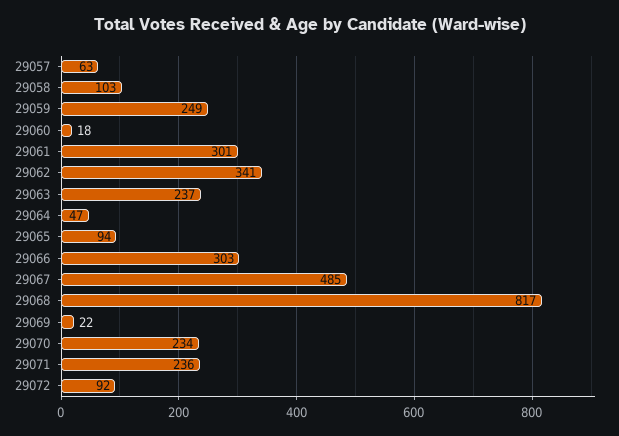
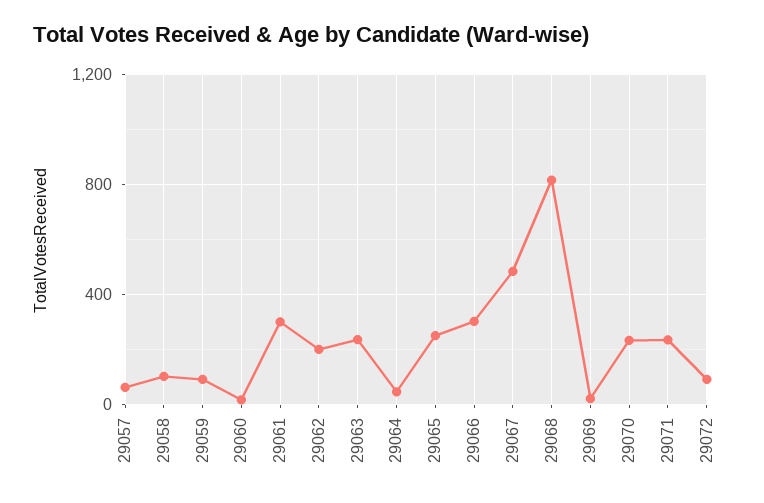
  {
    "29057": 63,
    "29058": 103,
-   "29059": 249,
+   "29059": 100,
    "29060": 18,
    "29061": 301,
-   "29062": 341,
+   "29062": 200,
    "29063": 237,
    "29064": 47,
-   "29065": 94,
+   "29065": 250,
    "29066": 303,
    "29067": 485,
    "29068": 817,
    "29069": 22,
    "29070": 234,
    "29071": 236,
    "29072": 92
  }

